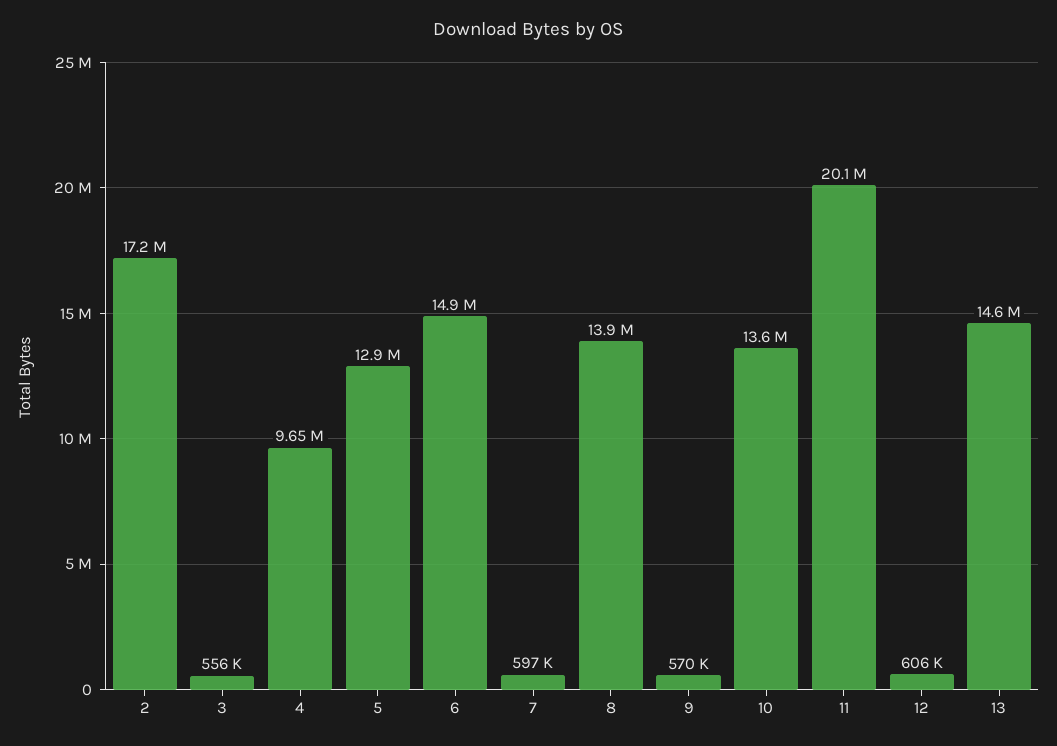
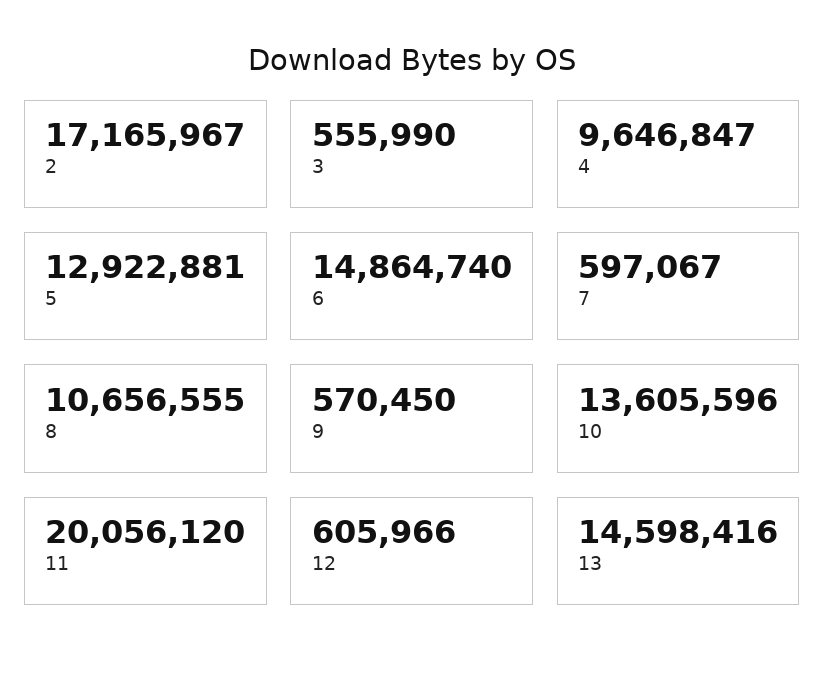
  {
    "2": 17165967,
    "3": 555990,
    "4": 9646847,
    "5": 12922881,
    "6": 14864740,
    "7": 597067,
-   "8": 13900000,
+   "8": 10656555,
    "9": 570450,
    "10": 13605596,
    "11": 20056120,
    "12": 605966,
    "13": 14598416
  }

